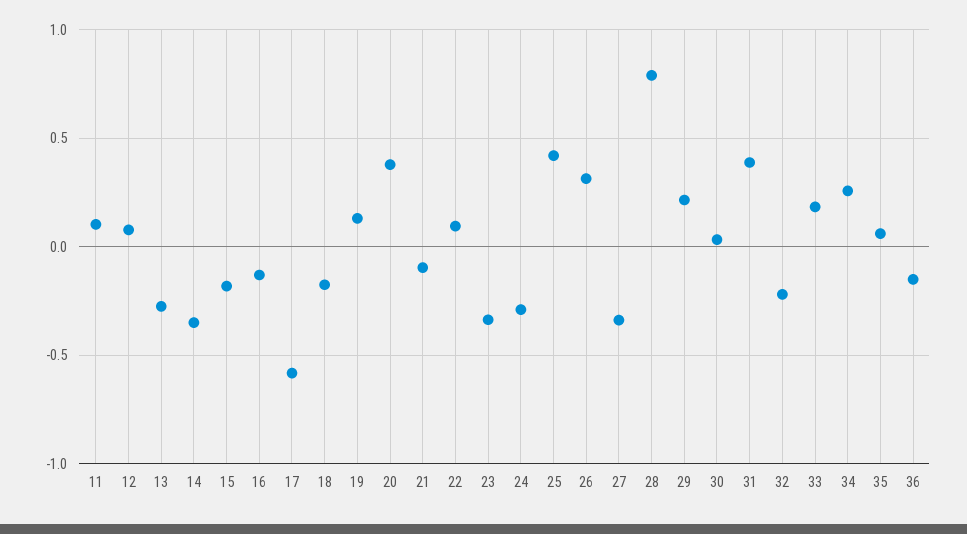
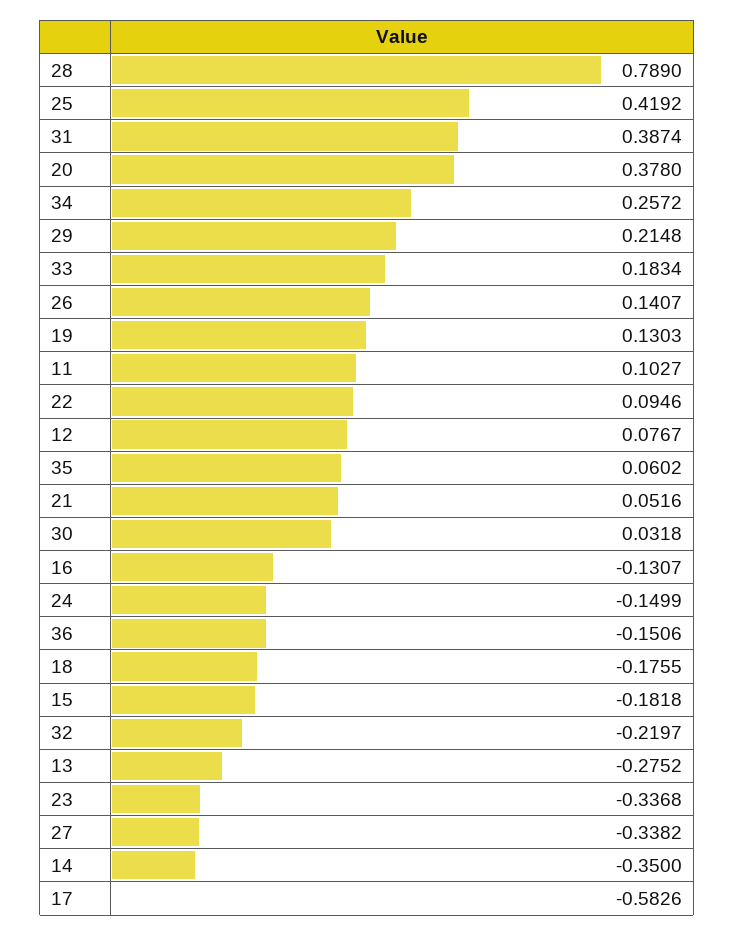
  {
    "11": 0.1027,
    "12": 0.0767,
    "13": -0.2752,
    "14": -0.35,
    "15": -0.1818,
    "16": -0.1307,
    "17": -0.5826,
    "18": -0.1755,
    "19": 0.1303,
    "20": 0.378,
-   "21": -0.1,
+   "21": 0.0516,
    "22": 0.0946,
    "23": -0.3368,
-   "24": -0.3,
+   "24": -0.1499,
    "25": 0.4192,
-   "26": 0.3,
+   "26": 0.1407,
    "27": -0.3382,
    "28": 0.789,
    "29": 0.2148,
    "30": 0.0318,
    "31": 0.3874,
    "32": -0.2197,
    "33": 0.1834,
    "34": 0.2572,
    "35": 0.0602,
    "36": -0.1506
  }

